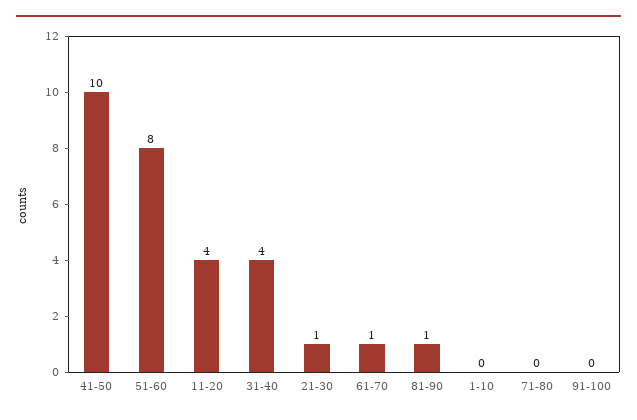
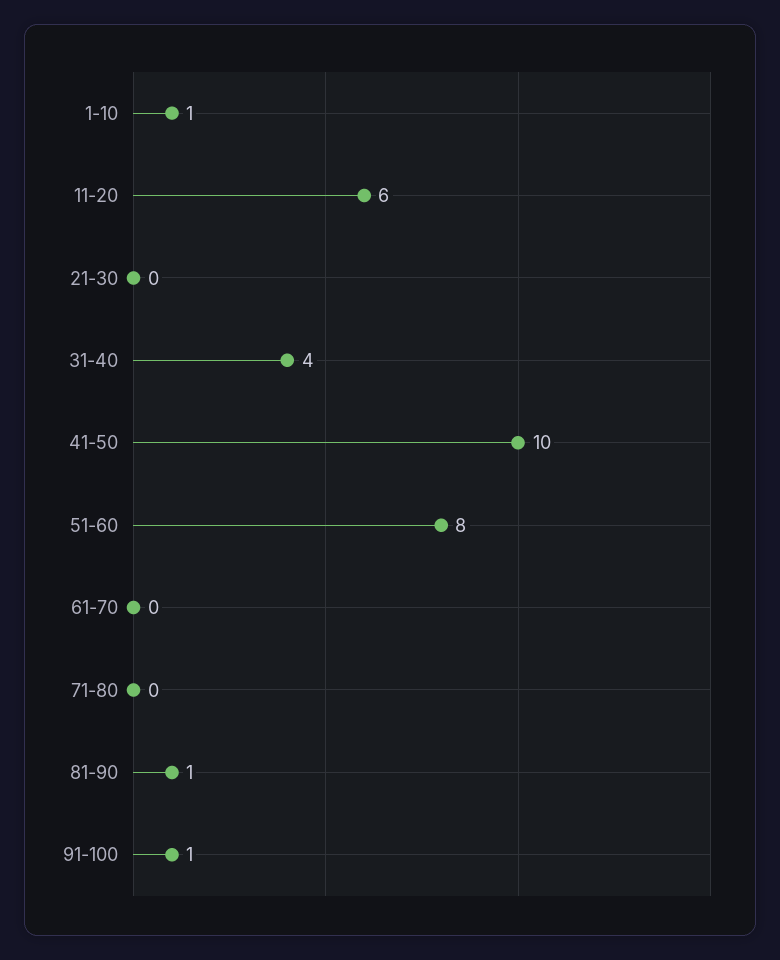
  {
    "41-50": 10,
    "51-60": 8,
-   "11-20": 4,
+   "11-20": 6,
    "31-40": 4,
-   "21-30": 1,
+   "21-30": 0,
-   "61-70": 1,
+   "61-70": 0,
    "81-90": 1,
-   "1-10": 0,
+   "1-10": 1,
    "71-80": 0,
-   "91-100": 0
+   "91-100": 1
  }

